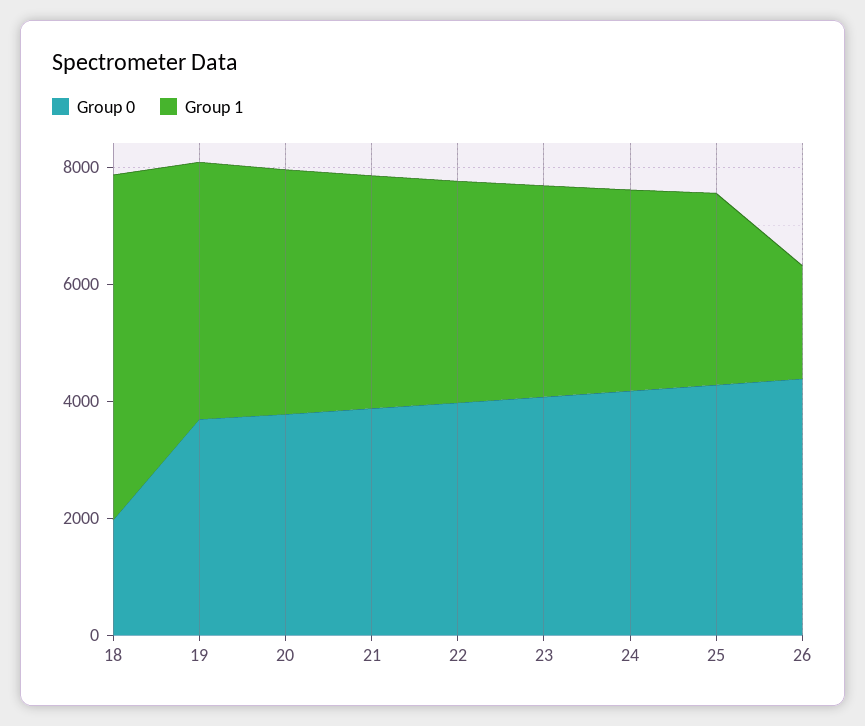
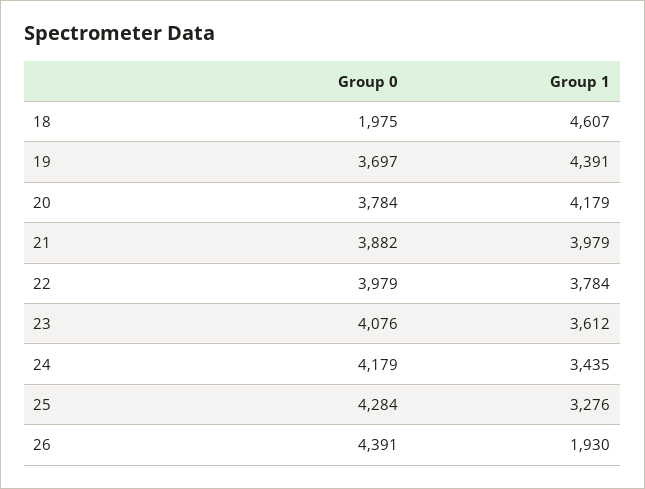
  {
    "Group 0": {
      "18": 1975,
      "19": 3697,
      "20": 3784,
      "21": 3882,
      "22": 3979,
      "23": 4076,
      "24": 4179,
      "25": 4284,
      "26": 4391
    },
    "Group 1": {
-     "18": 6000,
+     "18": 4607,
      "19": 4391,
      "20": 4179,
      "21": 3979,
      "22": 3784,
      "23": 3612,
      "24": 3435,
      "25": 3276,
      "26": 1930
    }
  }

